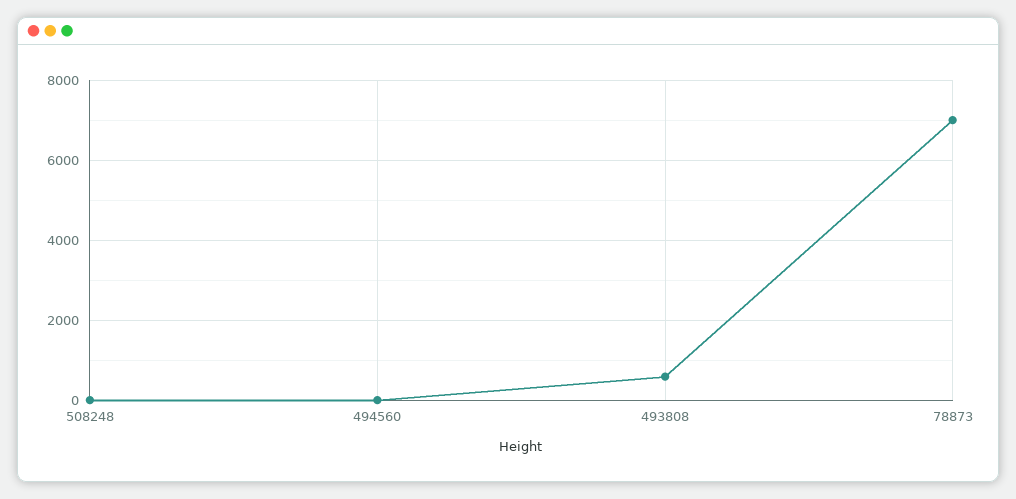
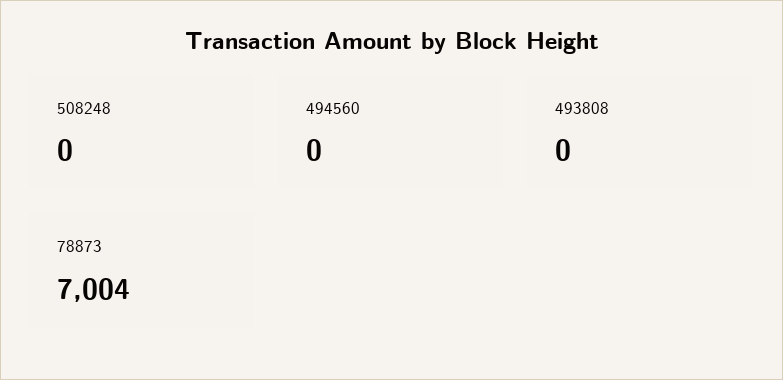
  {
    "508248": 0,
    "494560": 0,
-   "493808": 600,
+   "493808": 0,
    "78873": 7004
  }

